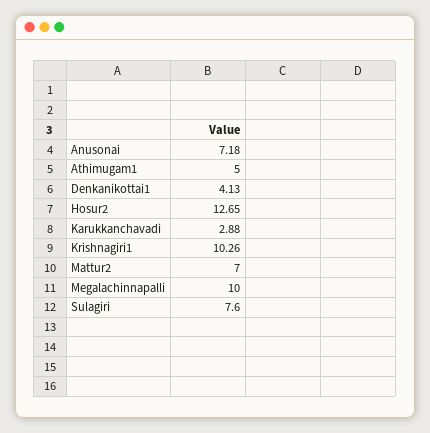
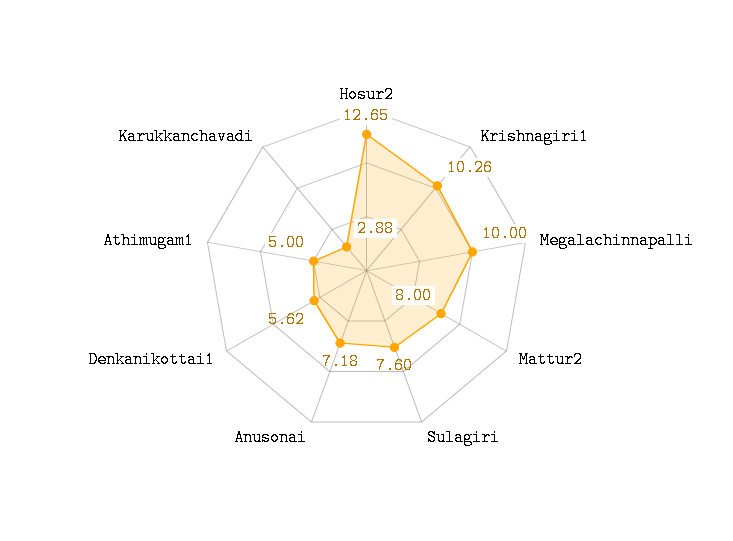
  {
    "Anusonai": 7.18,
    "Athimugam1": 5,
-   "Denkanikottai1": 4.13,
+   "Denkanikottai1": 5.62,
    "Hosur2": 12.65,
    "Karukkanchavadi": 2.88,
    "Krishnagiri1": 10.26,
-   "Mattur2": 7,
+   "Mattur2": 8,
    "Megalachinnapalli": 10,
    "Sulagiri": 7.6
  }

